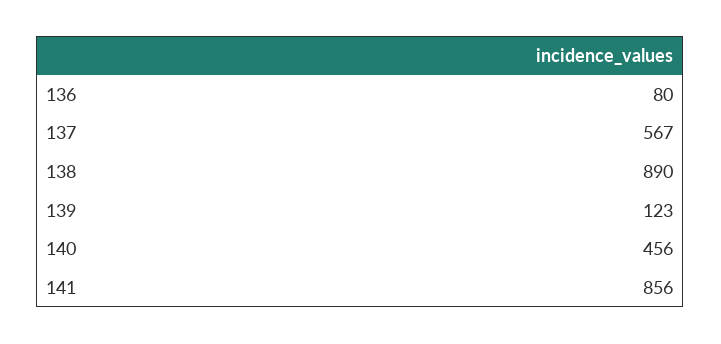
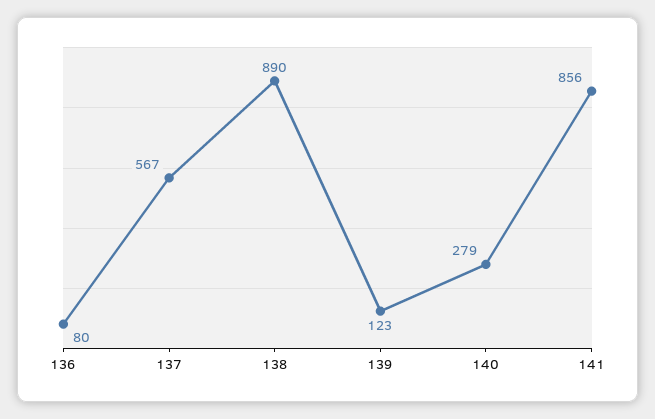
  {
    "136": 80,
    "137": 567,
    "138": 890,
    "139": 123,
-   "140": 456,
+   "140": 279,
    "141": 856
  }

